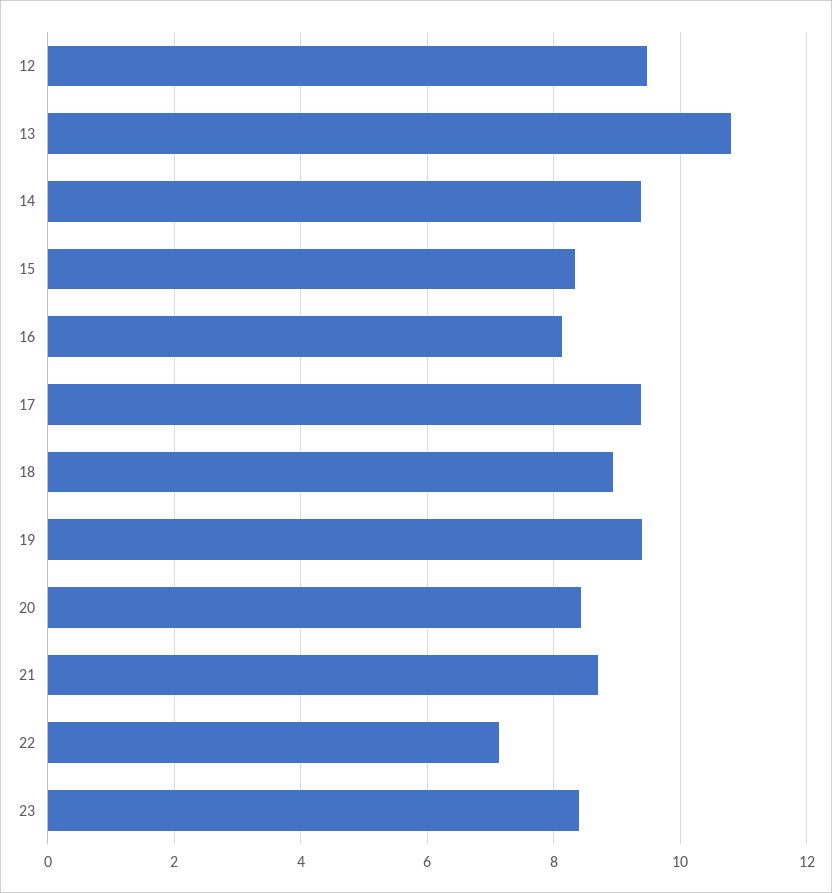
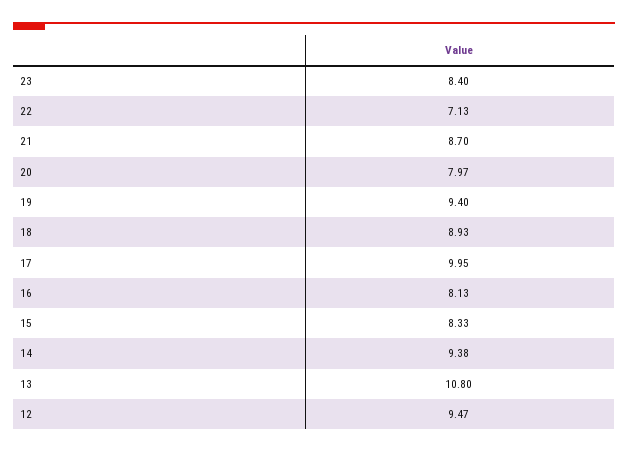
  {
    "12": 9.47,
    "13": 10.8,
    "14": 9.38,
    "15": 8.33,
    "16": 8.13,
-   "17": 9.4,
+   "17": 9.95,
    "18": 8.93,
    "19": 9.4,
-   "20": 8.4,
+   "20": 7.97,
    "21": 8.7,
    "22": 7.13,
    "23": 8.4
  }

